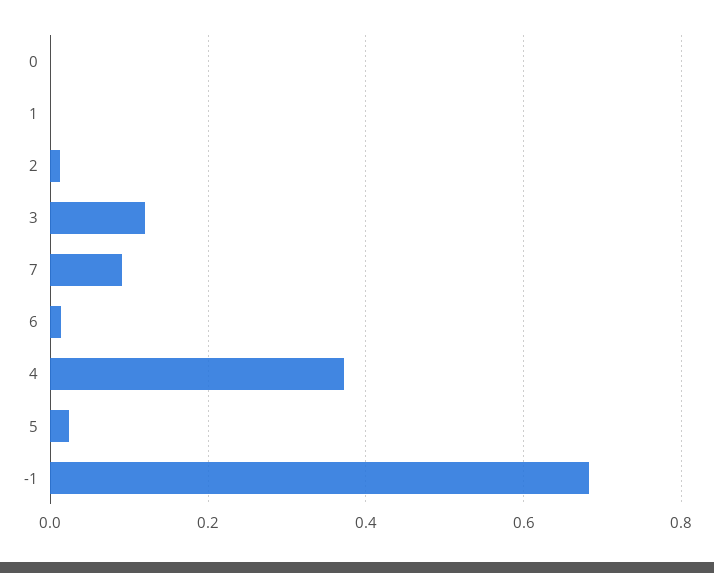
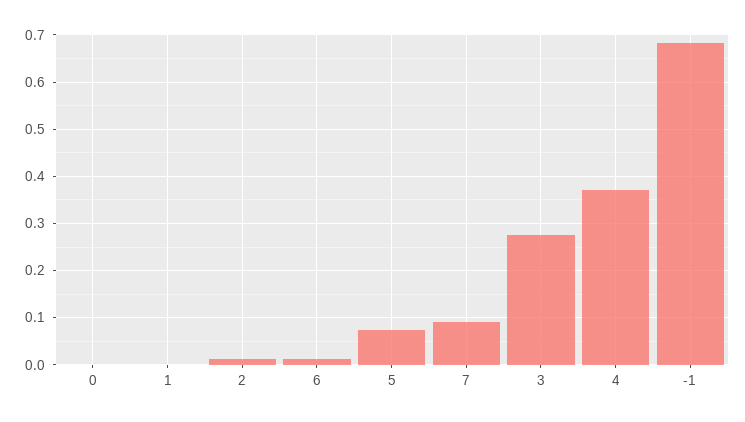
  {
    "0": 0,
    "1": 0,
    "2": 0.02,
-   "3": 0.12,
+   "3": 0.28,
    "7": 0.1,
    "6": 0.02,
    "4": 0.38,
-   "5": 0.02,
+   "5": 0.08,
    "-1": 0.68
  }

